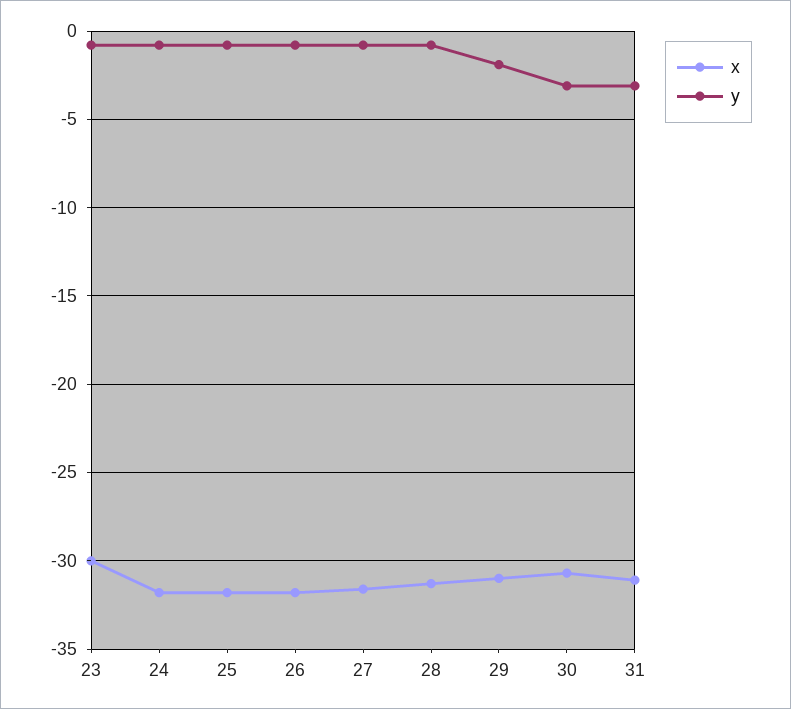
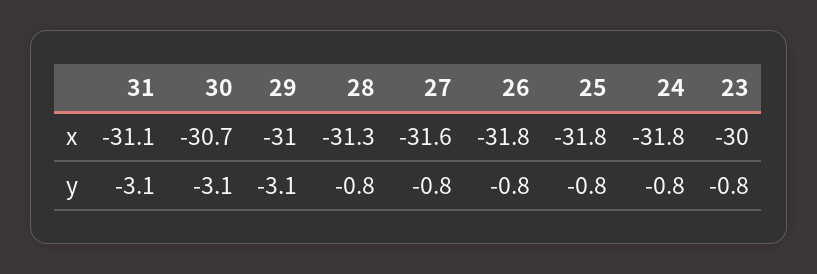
  {
    "x": {
      "23": -30,
      "24": -31.8,
      "25": -31.8,
      "26": -31.8,
      "27": -31.6,
      "28": -31.3,
      "29": -31,
      "30": -30.7,
      "31": -31.1
    },
    "y": {
      "23": -0.8,
      "24": -0.8,
      "25": -0.8,
      "26": -0.8,
      "27": -0.8,
      "28": -0.8,
-     "29": -2,
+     "29": -3.1,
      "30": -3.1,
      "31": -3.1
    }
  }

